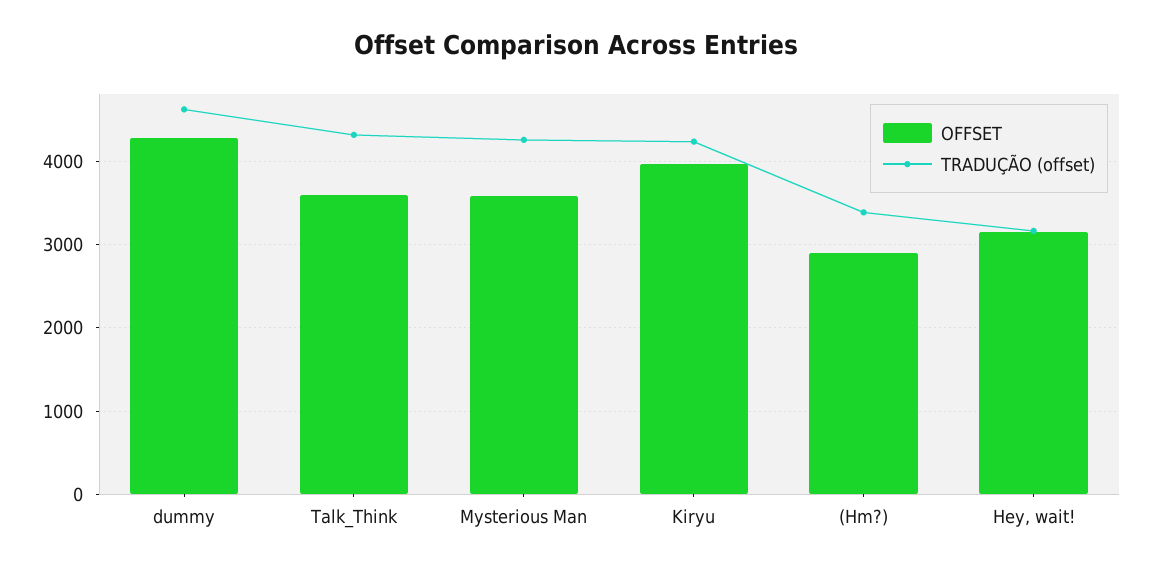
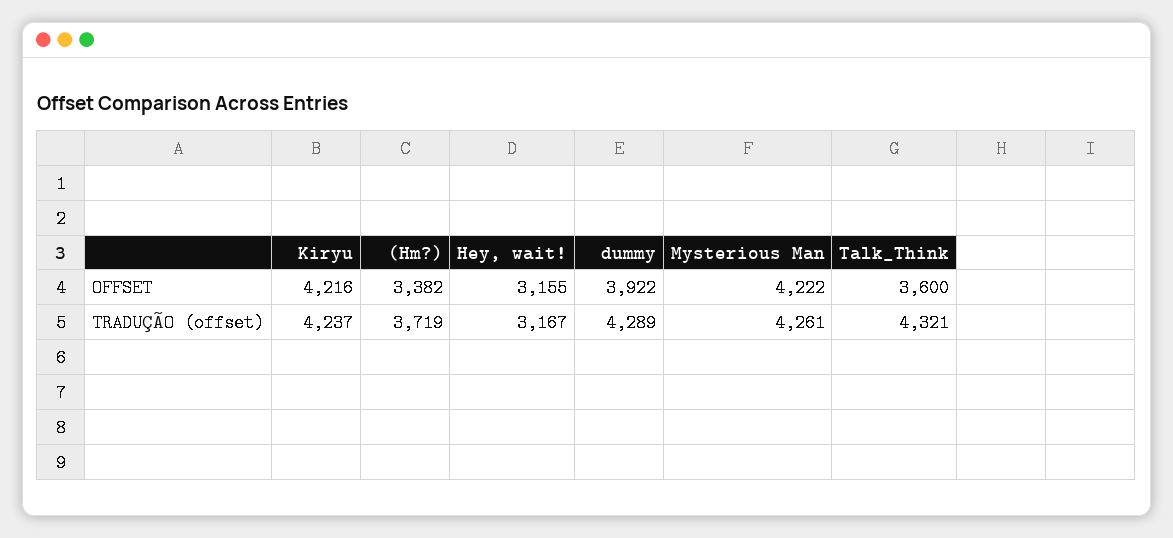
  {
    "OFFSET": {
-     "dummy": 4300,
+     "dummy": 3922,
      "Talk_Think": 3600,
-     "Mysterious Man": 3600,
+     "Mysterious Man": 4222,
-     "Kiryu": 4000,
+     "Kiryu": 4216,
-     "(Hm?)": 2900,
+     "(Hm?)": 3382,
      "Hey, wait!": 3155
    },
    "TRADUÇÃO (offset)": {
-     "dummy": 4600,
+     "dummy": 4289,
      "Talk_Think": 4321,
      "Mysterious Man": 4261,
      "Kiryu": 4237,
-     "(Hm?)": 3400,
+     "(Hm?)": 3719,
      "Hey, wait!": 3167
    }
  }

